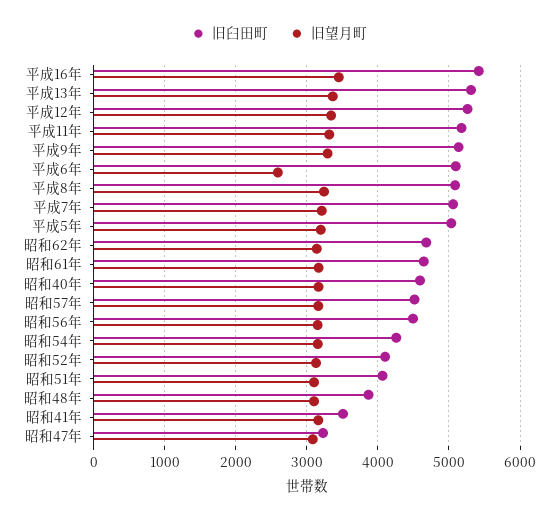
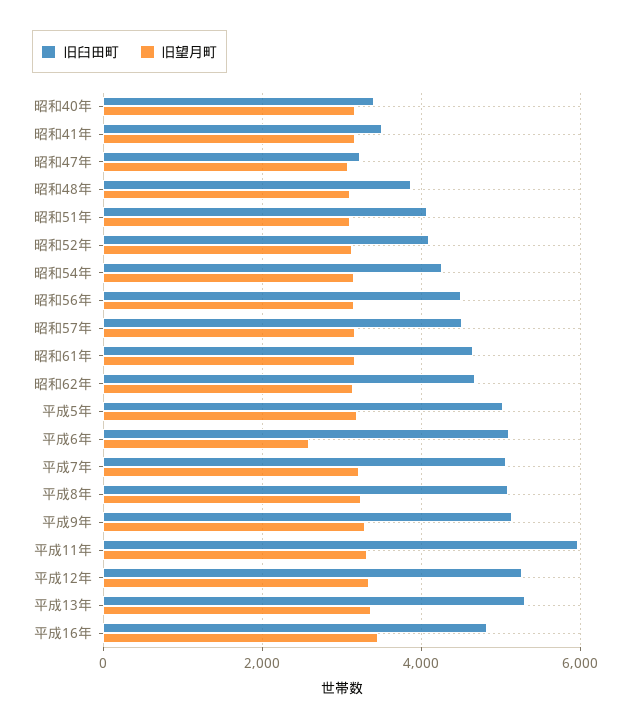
  {
    "旧臼田町": {
-     "平成16年": 5400,
+     "平成16年": 4800,
      "平成13年": 5300,
      "平成12年": 5300,
-     "平成11年": 5200,
+     "平成11年": 6000,
      "平成9年": 5100,
      "平成6年": 5100,
      "平成8年": 5100,
      "平成7年": 5100,
      "平成5年": 5000,
      "昭和62年": 4700,
      "昭和61年": 4600,
-     "昭和40年": 4600,
+     "昭和40年": 3400,
      "昭和57年": 4500,
      "昭和56年": 4500,
      "昭和54年": 4300,
      "昭和52年": 4100,
      "昭和51年": 4100,
      "昭和48年": 3900,
      "昭和41年": 3500,
      "昭和47年": 3200
    },
    "旧望月町": {
      "平成16年": 3500,
      "平成13年": 3400,
      "平成12年": 3300,
      "平成11年": 3300,
      "平成9年": 3300,
      "平成6年": 2600,
      "平成8年": 3200,
      "平成7年": 3200,
      "平成5年": 3200,
      "昭和62年": 3100,
      "昭和61年": 3200,
      "昭和40年": 3200,
      "昭和57年": 3200,
      "昭和56年": 3200,
      "昭和54年": 3200,
      "昭和52年": 3100,
      "昭和51年": 3100,
      "昭和48年": 3100,
      "昭和41年": 3200,
      "昭和47年": 3100
    }
  }

